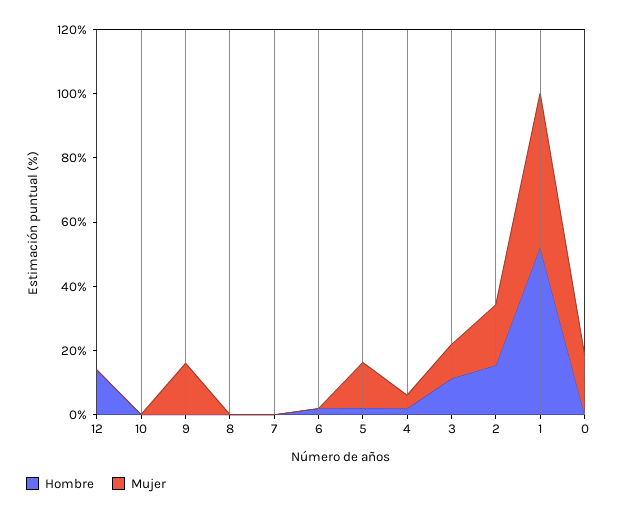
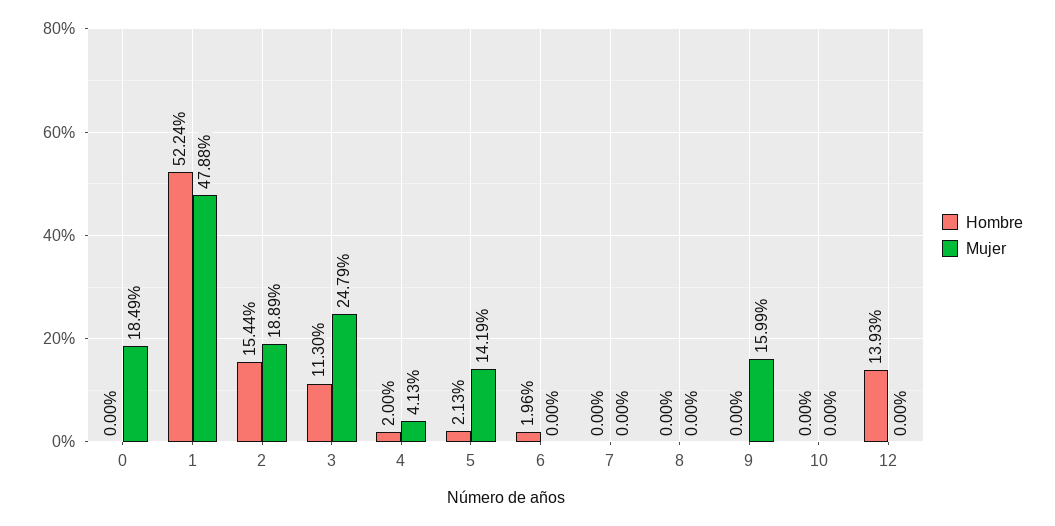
  {
    "Hombre": {
      "12": 13.93,
      "10": 0,
      "9": 0,
      "8": 0,
      "7": 0,
      "6": 1.96,
      "5": 2.13,
      "4": 2,
      "3": 11.3,
      "2": 15.44,
      "1": 52.24,
      "0": 0
    },
    "Mujer": {
      "12": 0,
      "10": 0,
      "9": 15.99,
      "8": 0,
      "7": 0,
      "6": 0,
      "5": 14.19,
      "4": 4.13,
-     "3": 10,
+     "3": 24.79,
      "2": 18.89,
      "1": 47.88,
      "0": 18.49
    }
  }

